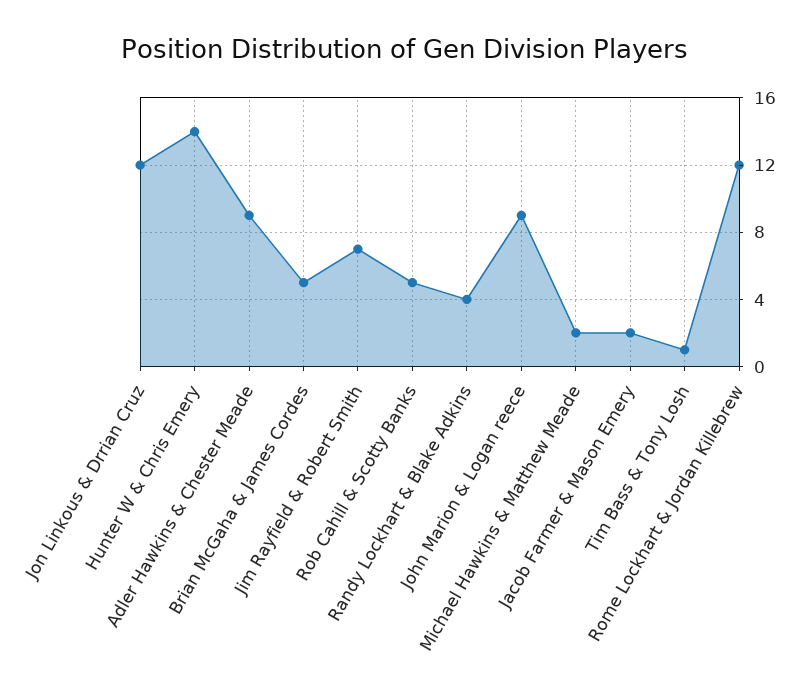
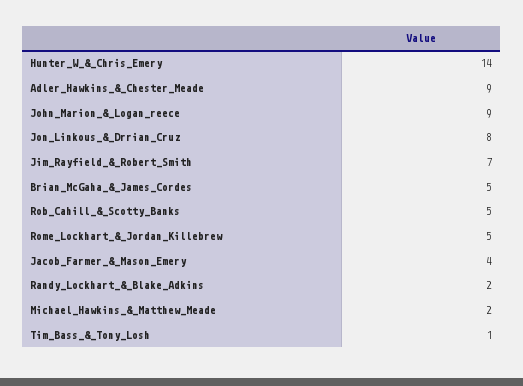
  {
-   "Jon Linkous & Drrian Cruz": 12,
+   "Jon Linkous & Drrian Cruz": 8,
    "Hunter W & Chris Emery": 14,
    "Adler Hawkins & Chester Meade": 9,
    "Brian McGaha & James Cordes": 5,
    "Jim Rayfield & Robert Smith": 7,
    "Rob Cahill & Scotty Banks": 5,
-   "Randy Lockhart & Blake Adkins": 4,
+   "Randy Lockhart & Blake Adkins": 2,
    "John Marion & Logan reece": 9,
    "Michael Hawkins & Matthew Meade": 2,
-   "Jacob Farmer & Mason Emery": 2,
+   "Jacob Farmer & Mason Emery": 4,
    "Tim Bass & Tony Losh": 1,
-   "Rome Lockhart & Jordan Killebrew": 12
+   "Rome Lockhart & Jordan Killebrew": 5
  }

